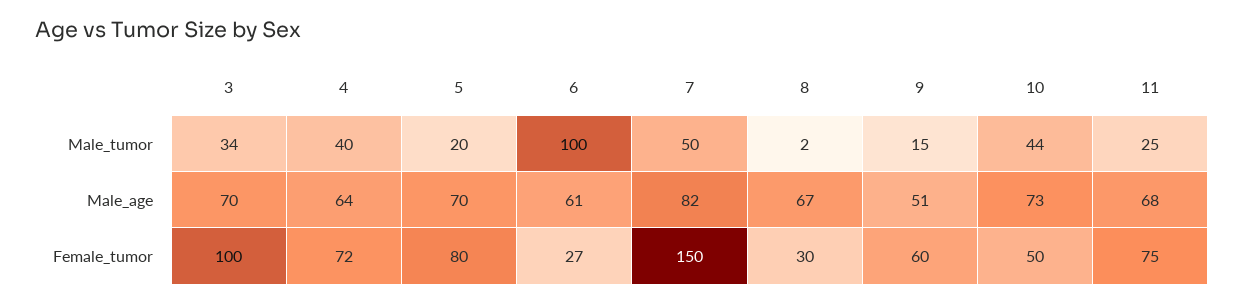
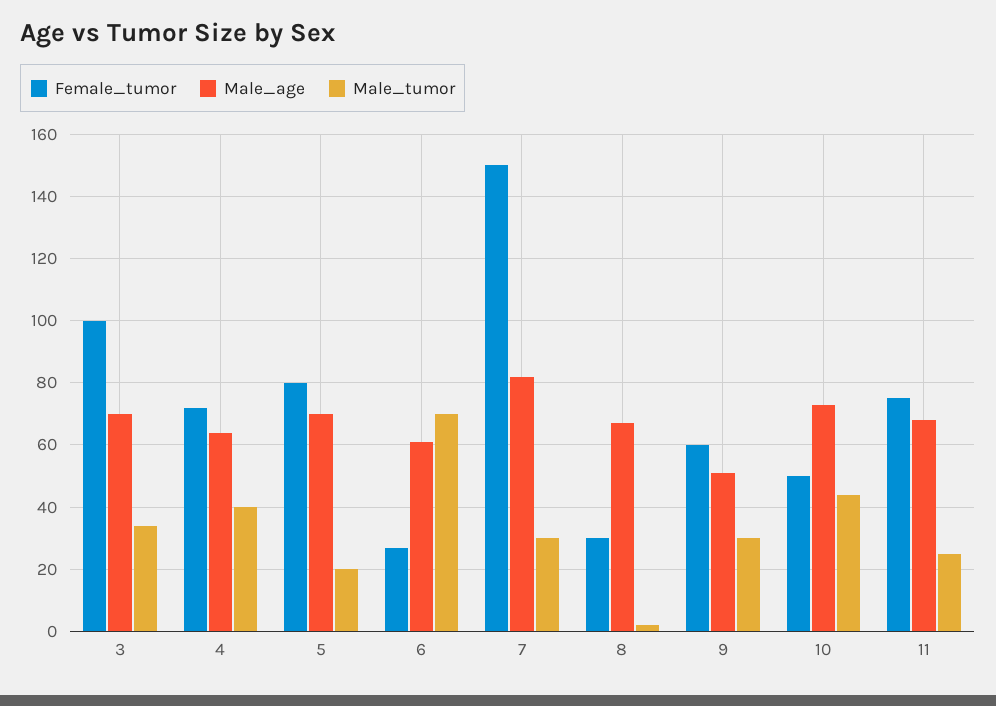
  {
    "Male_tumor": {
      "3": 34,
      "4": 40,
      "5": 20,
-     "6": 100,
+     "6": 70,
-     "7": 50,
+     "7": 30,
      "8": 2,
-     "9": 15,
+     "9": 30,
      "10": 44,
      "11": 25
    },
    "Male_age": {
      "3": 70,
      "4": 64,
      "5": 70,
      "6": 61,
      "7": 82,
      "8": 67,
      "9": 51,
      "10": 73,
      "11": 68
    },
    "Female_tumor": {
      "3": 100,
      "4": 72,
      "5": 80,
      "6": 27,
      "7": 150,
      "8": 30,
      "9": 60,
      "10": 50,
      "11": 75
    }
  }

